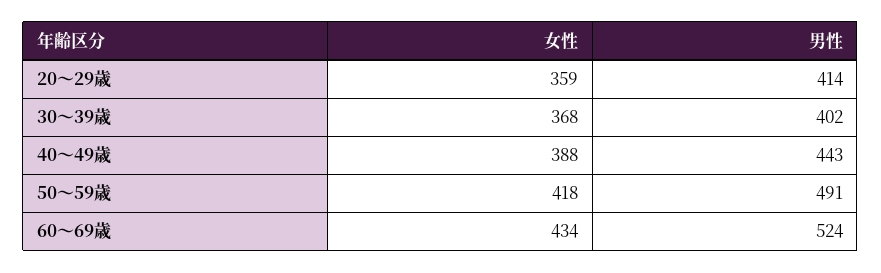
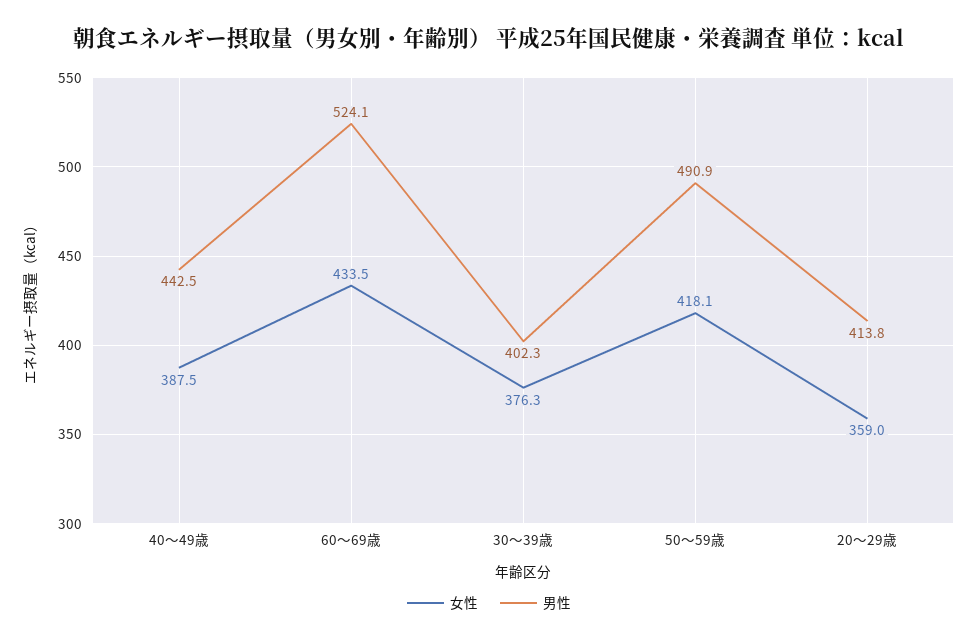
  {
    "女性": {
      "20～29歳": 359,
-     "30～39歳": 368,
+     "30～39歳": 376.3,
      "40～49歳": 387.5,
      "50～59歳": 418.1,
      "60～69歳": 433.5
    },
    "男性": {
      "20～29歳": 413.8,
      "30～39歳": 402.3,
      "40～49歳": 442.5,
      "50～59歳": 490.9,
      "60～69歳": 524.1
    }
  }

